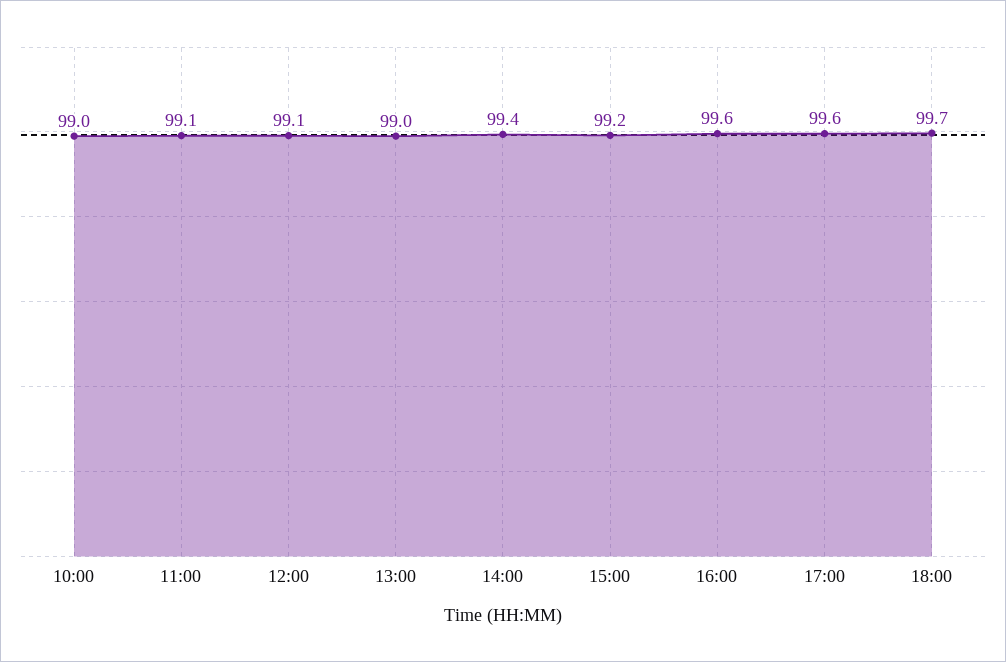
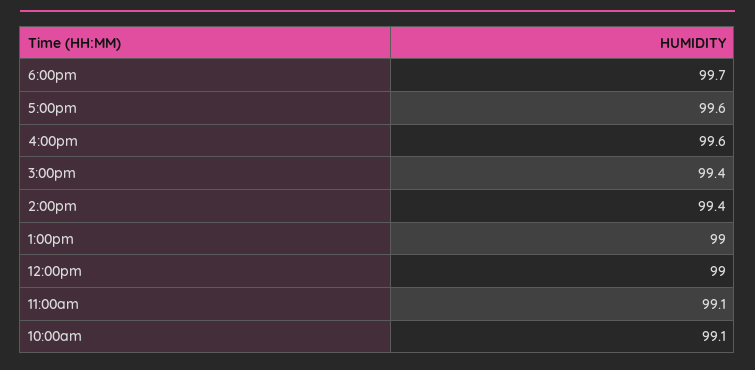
  {
-   "10:00": 99,
+   "10:00": 99.1,
    "11:00": 99.1,
-   "12:00": 99.1,
+   "12:00": 99,
    "13:00": 99,
    "14:00": 99.4,
-   "15:00": 99.2,
+   "15:00": 99.4,
    "16:00": 99.6,
    "17:00": 99.6,
    "18:00": 99.7
  }

